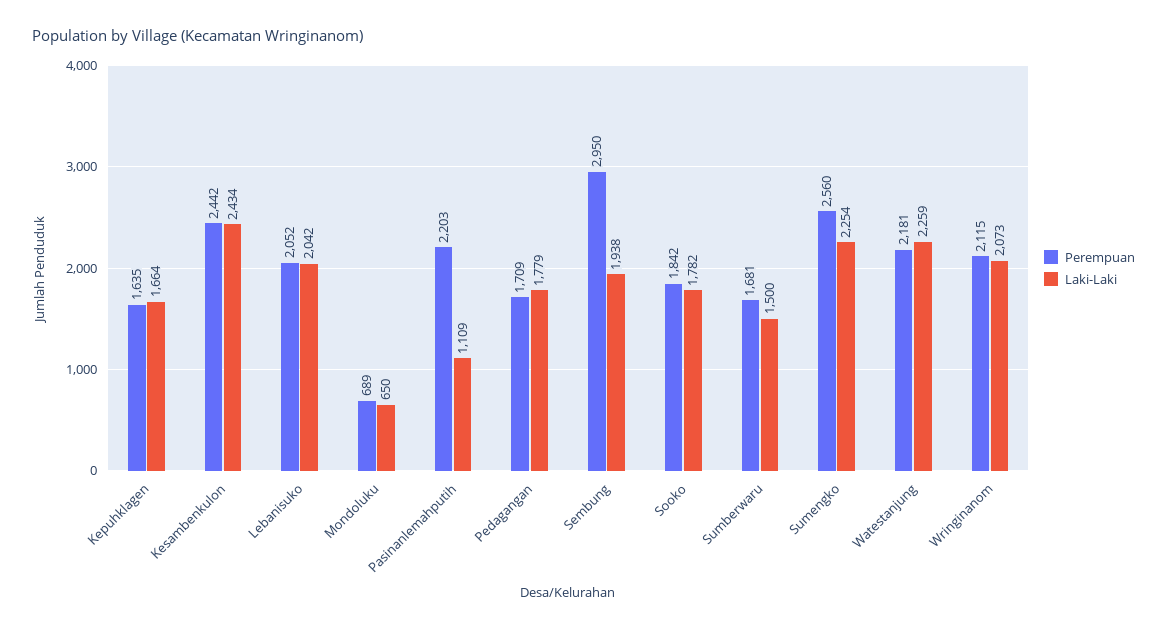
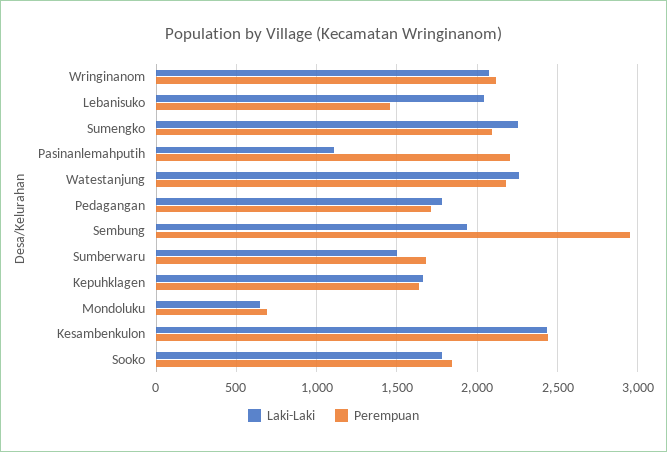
  {
    "Perempuan": {
      "Kepuhklagen": 1635,
      "Kesambenkulon": 2442,
-     "Lebanisuko": 2052,
+     "Lebanisuko": 1450,
      "Mondoluku": 689,
      "Pasinanlemahputih": 2203,
      "Pedagangan": 1709,
      "Sembung": 2950,
      "Sooko": 1842,
      "Sumberwaru": 1681,
-     "Sumengko": 2560,
+     "Sumengko": 2100,
      "Watestanjung": 2181,
      "Wringinanom": 2115
    },
    "Laki-Laki": {
      "Kepuhklagen": 1664,
      "Kesambenkulon": 2434,
      "Lebanisuko": 2042,
      "Mondoluku": 650,
      "Pasinanlemahputih": 1109,
      "Pedagangan": 1779,
      "Sembung": 1938,
      "Sooko": 1782,
      "Sumberwaru": 1500,
      "Sumengko": 2254,
      "Watestanjung": 2259,
      "Wringinanom": 2073
    }
  }

